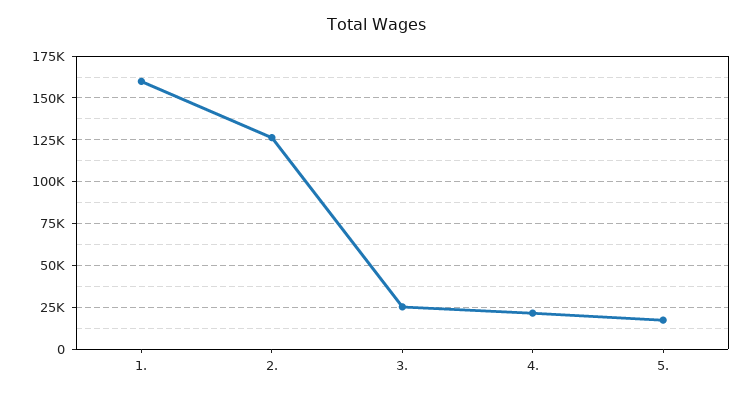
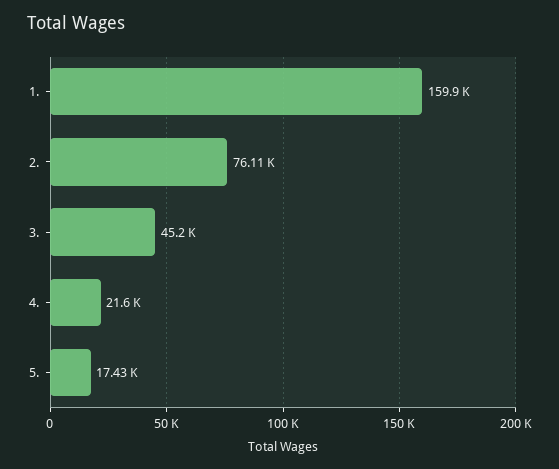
  {
    "1.": 159900,
-   "2.": 125000,
+   "2.": 76110,
-   "3.": 25000,
+   "3.": 45200,
    "4.": 21600,
    "5.": 17430
  }

